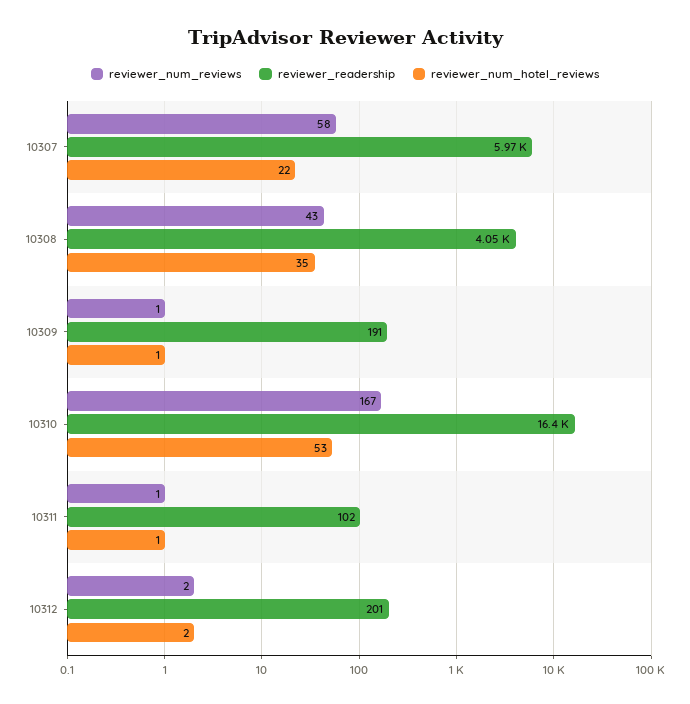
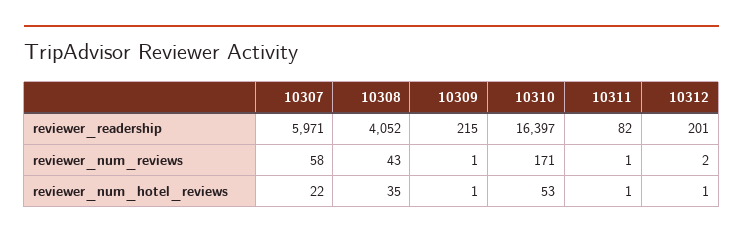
  {
    "reviewer_num_reviews": {
      "10307": 58,
      "10308": 43,
      "10309": 1,
-     "10310": 167,
+     "10310": 171,
      "10311": 1,
      "10312": 2
    },
    "reviewer_readership": {
      "10307": 5971,
      "10308": 4052,
-     "10309": 191,
+     "10309": 215,
      "10310": 16397,
-     "10311": 102,
+     "10311": 82,
      "10312": 201
    },
    "reviewer_num_hotel_reviews": {
      "10307": 22,
      "10308": 35,
      "10309": 1,
      "10310": 53,
      "10311": 1,
-     "10312": 2
+     "10312": 1
    }
  }

